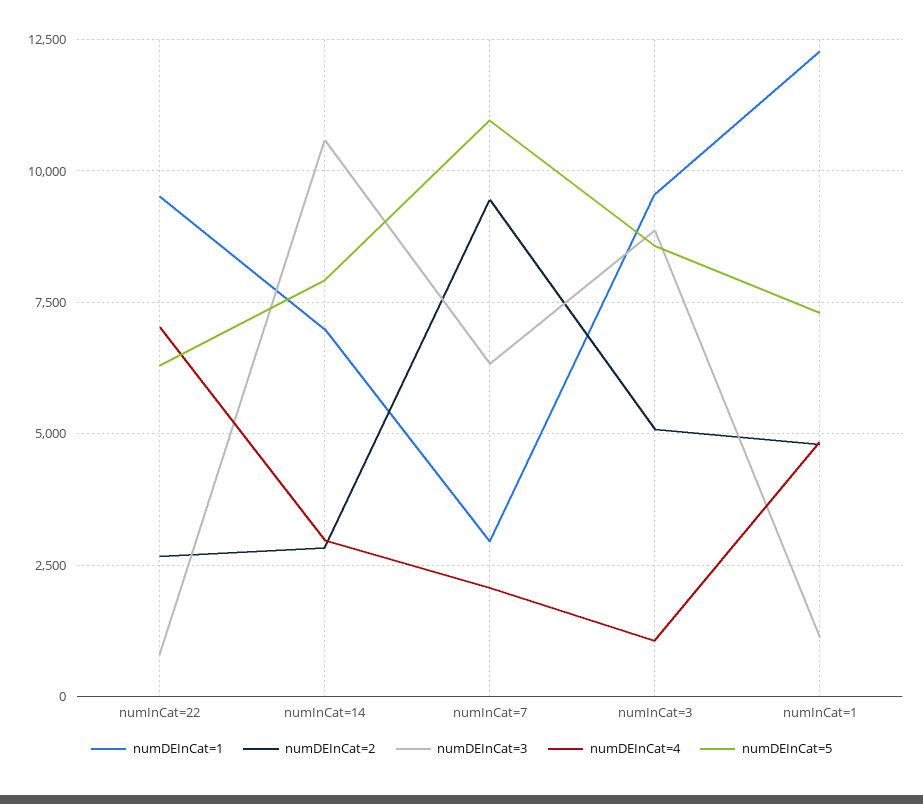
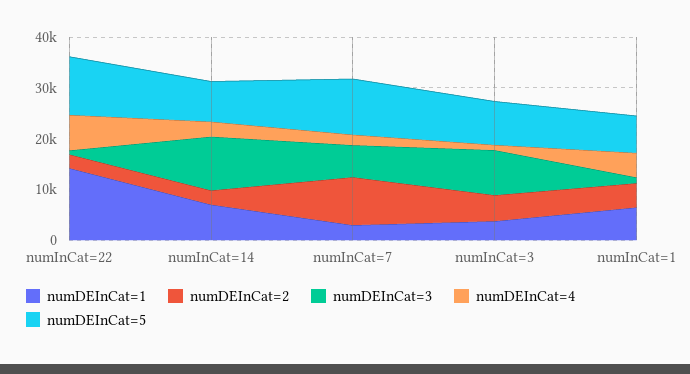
  {
    "numDEInCat=1": {
-     "numInCat=22": 9500,
+     "numInCat=22": 14000,
      "numInCat=14": 7000,
      "numInCat=7": 3000,
-     "numInCat=3": 9500,
+     "numInCat=3": 4000,
-     "numInCat=1": 12250
+     "numInCat=1": 6000
    },
    "numDEInCat=2": {
      "numInCat=22": 2750,
      "numInCat=14": 2750,
      "numInCat=7": 9500,
      "numInCat=3": 5000,
      "numInCat=1": 4750
    },
    "numDEInCat=3": {
      "numInCat=22": 750,
      "numInCat=14": 10500,
      "numInCat=7": 6250,
      "numInCat=3": 8750,
      "numInCat=1": 1250
    },
    "numDEInCat=4": {
      "numInCat=22": 7000,
      "numInCat=14": 3000,
      "numInCat=7": 2000,
      "numInCat=3": 1000,
      "numInCat=1": 4750
    },
    "numDEInCat=5": {
-     "numInCat=22": 6250,
+     "numInCat=22": 12000,
      "numInCat=14": 8000,
      "numInCat=7": 11000,
      "numInCat=3": 8500,
      "numInCat=1": 7250
    }
  }

